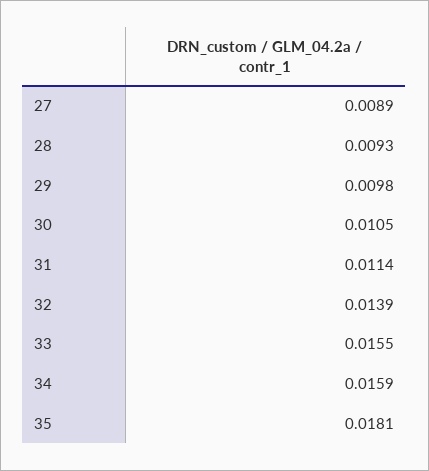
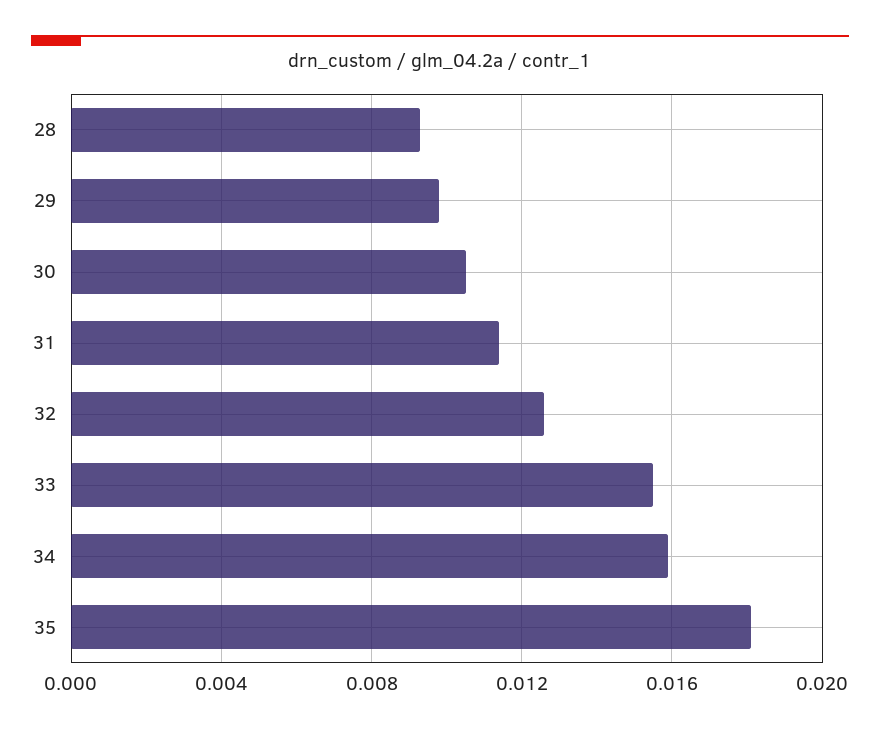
  {
-   "27": 0.0089,
    "28": 0.0093,
    "29": 0.0098,
    "30": 0.0105,
    "31": 0.0114,
-   "32": 0.0139,
+   "32": 0.0125,
    "33": 0.0155,
    "34": 0.0159,
    "35": 0.0181
  }

